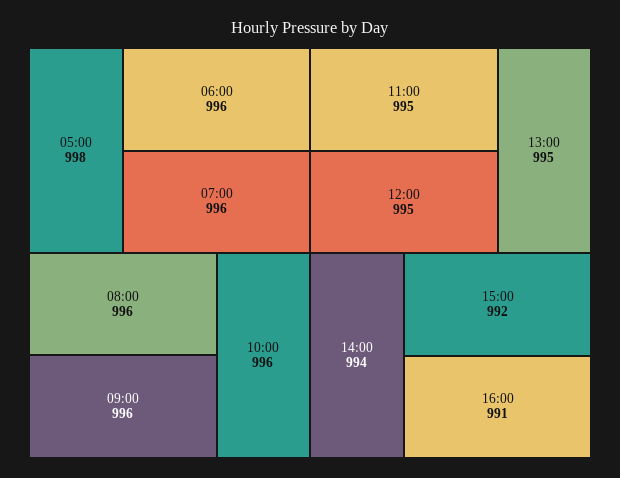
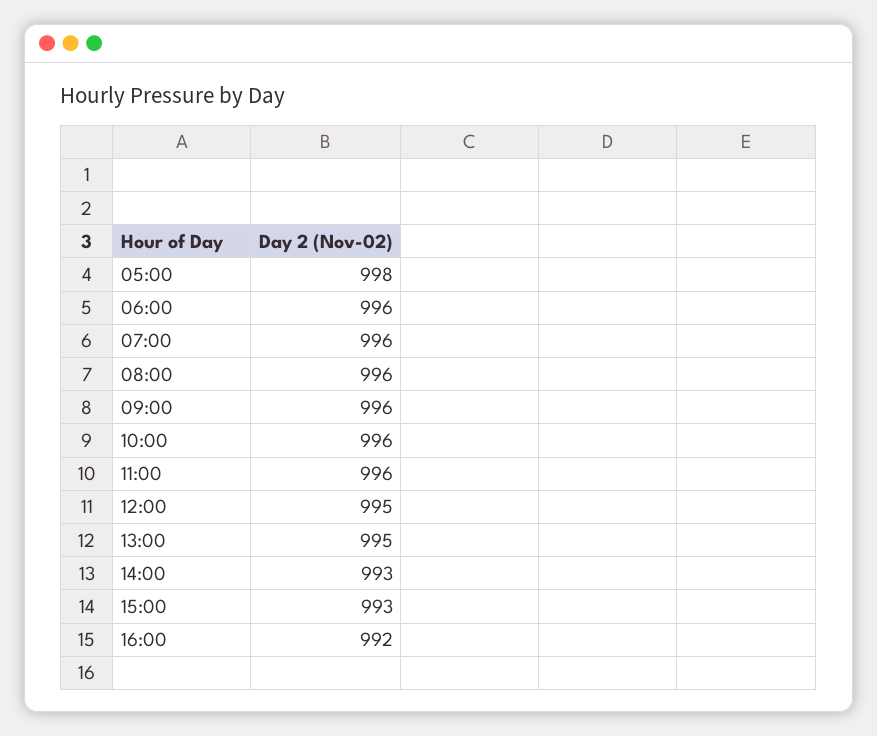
  {
    "05:00": 998,
    "06:00": 996,
    "07:00": 996,
    "08:00": 996,
    "09:00": 996,
    "10:00": 996,
-   "11:00": 995,
+   "11:00": 996,
    "12:00": 995,
    "13:00": 995,
-   "14:00": 994,
+   "14:00": 993,
-   "15:00": 992,
+   "15:00": 993,
-   "16:00": 991
+   "16:00": 992
  }

